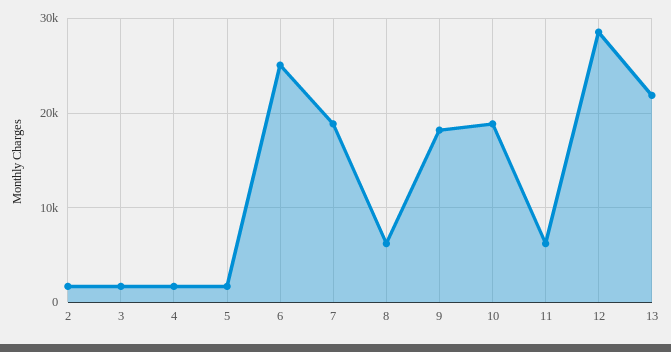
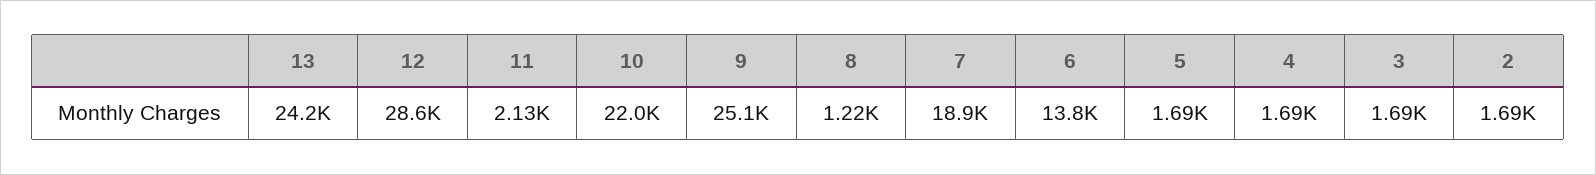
  {
    "2": 1690,
    "3": 1690,
    "4": 1690,
    "5": 1690,
-   "6": 25000,
+   "6": 13800,
    "7": 18900,
-   "8": 6000,
+   "8": 1220,
-   "9": 18000,
+   "9": 25100,
-   "10": 19000,
+   "10": 22000,
-   "11": 6000,
+   "11": 2130,
    "12": 28600,
-   "13": 22000
+   "13": 24200
  }

